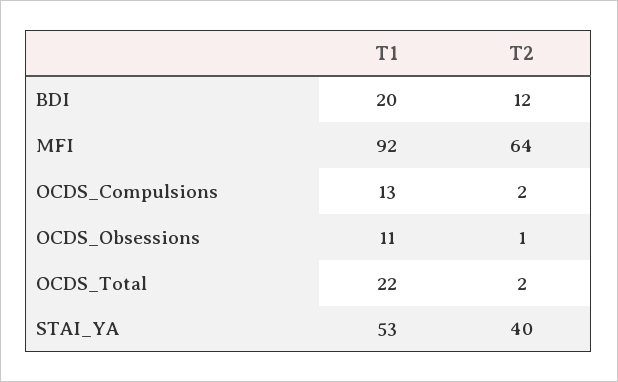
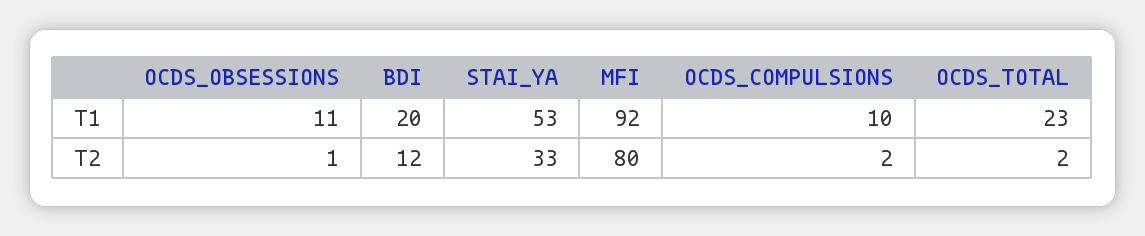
  {
    "T1": {
      "BDI": 20,
      "MFI": 92,
-     "OCDS_Compulsions": 13,
+     "OCDS_Compulsions": 10,
      "OCDS_Obsessions": 11,
-     "OCDS_Total": 22,
+     "OCDS_Total": 23,
      "STAI_YA": 53
    },
    "T2": {
      "BDI": 12,
-     "MFI": 64,
+     "MFI": 80,
      "OCDS_Compulsions": 2,
      "OCDS_Obsessions": 1,
      "OCDS_Total": 2,
-     "STAI_YA": 40
+     "STAI_YA": 33
    }
  }

